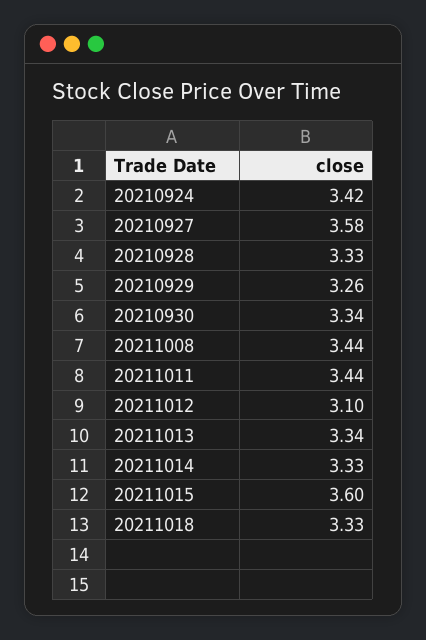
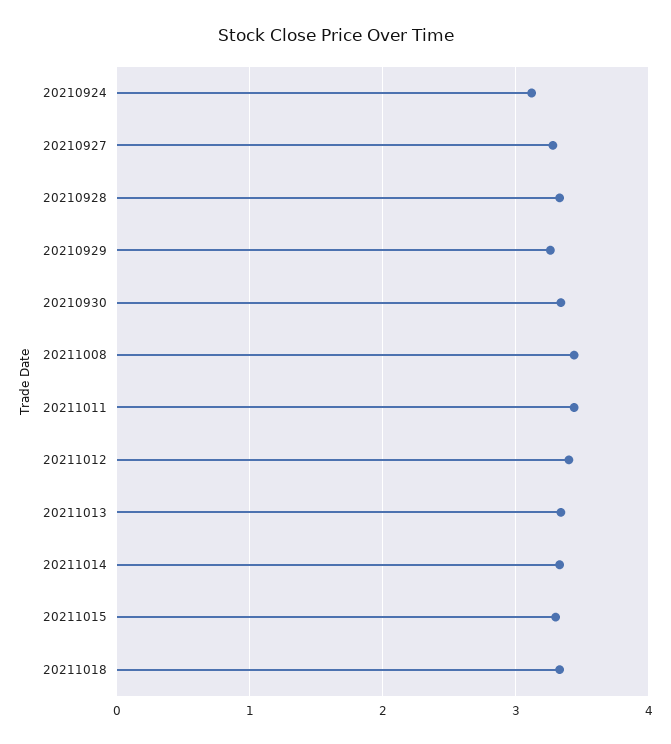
  {
-   "20210924": 3.42,
+   "20210924": 3.1,
-   "20210927": 3.58,
+   "20210927": 3.3,
    "20210928": 3.33,
    "20210929": 3.26,
    "20210930": 3.34,
    "20211008": 3.44,
    "20211011": 3.44,
-   "20211012": 3.1,
+   "20211012": 3.4,
    "20211013": 3.34,
    "20211014": 3.33,
-   "20211015": 3.6,
+   "20211015": 3.3,
    "20211018": 3.33
  }

